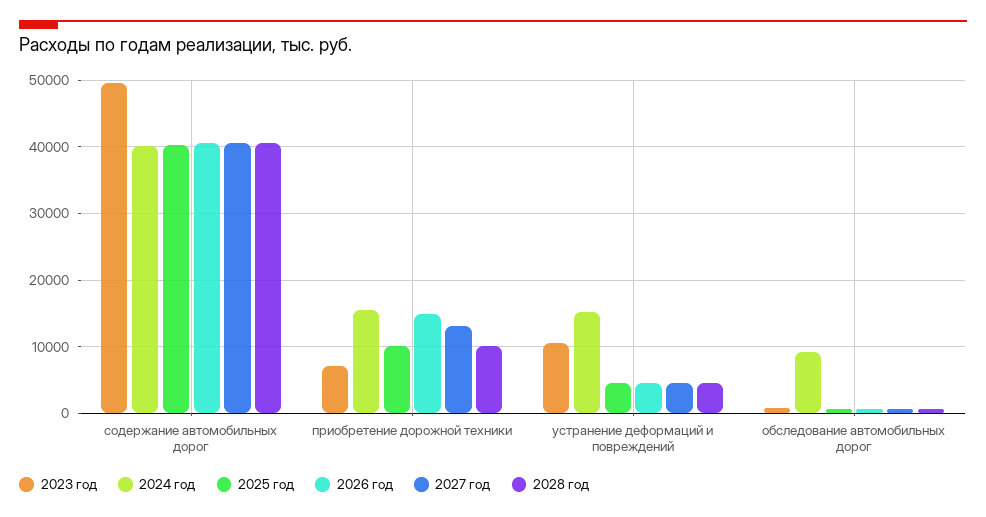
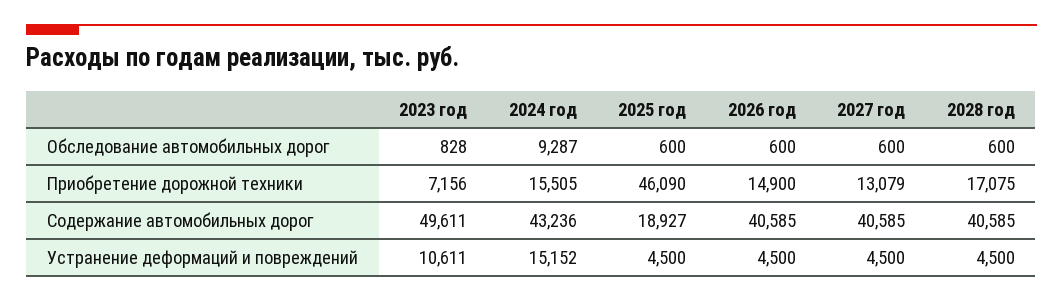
  {
    "2023 год": {
      "содержание автомобильных дорог": 49611,
      "приобретение дорожной техники": 7156,
      "устранение деформаций и повреждений": 10611,
      "обследование автомобильных дорог": 828
    },
    "2024 год": {
-     "содержание автомобильных дорог": 40000,
+     "содержание автомобильных дорог": 43236,
      "приобретение дорожной техники": 15505,
      "устранение деформаций и повреждений": 15152,
      "обследование автомобильных дорог": 9287
    },
    "2025 год": {
-     "содержание автомобильных дорог": 40000,
+     "содержание автомобильных дорог": 18927,
-     "приобретение дорожной техники": 10000,
+     "приобретение дорожной техники": 46090,
      "устранение деформаций и повреждений": 4500,
      "обследование автомобильных дорог": 600
    },
    "2026 год": {
      "содержание автомобильных дорог": 40585,
      "приобретение дорожной техники": 14900,
      "устранение деформаций и повреждений": 4500,
      "обследование автомобильных дорог": 600
    },
    "2027 год": {
      "содержание автомобильных дорог": 40585,
      "приобретение дорожной техники": 13079,
      "устранение деформаций и повреждений": 4500,
      "обследование автомобильных дорог": 600
    },
    "2028 год": {
      "содержание автомобильных дорог": 40585,
-     "приобретение дорожной техники": 10000,
+     "приобретение дорожной техники": 17075,
      "устранение деформаций и повреждений": 4500,
      "обследование автомобильных дорог": 600
    }
  }

